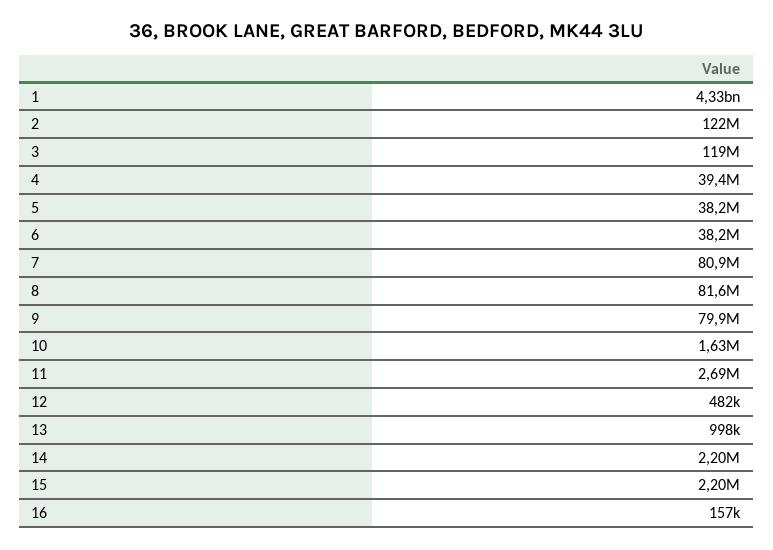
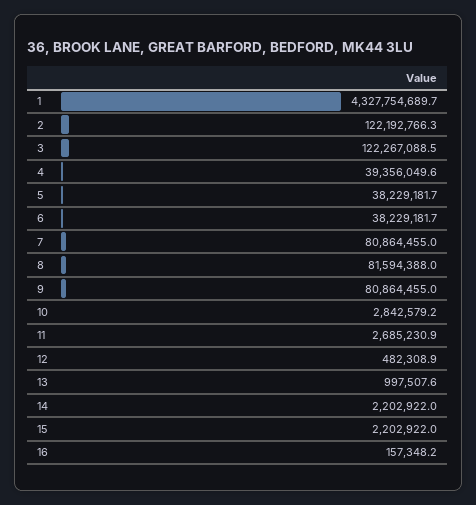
  {
    "1": 4327754689.7,
    "2": 122192766.3,
-   "3": 119000000,
+   "3": 122267088.5,
    "4": 39356049.6,
    "5": 38229181.7,
    "6": 38229181.7,
    "7": 80864455,
    "8": 81594388,
-   "9": 79900000,
+   "9": 80864455,
-   "10": 1630000,
+   "10": 2842579.2,
    "11": 2685230.9,
    "12": 482308.9,
    "13": 997507.6,
    "14": 2202922,
    "15": 2202922,
    "16": 157348.2
  }

